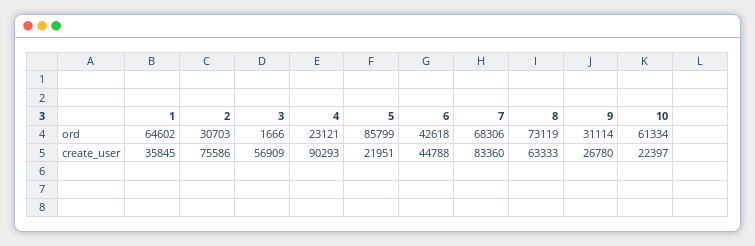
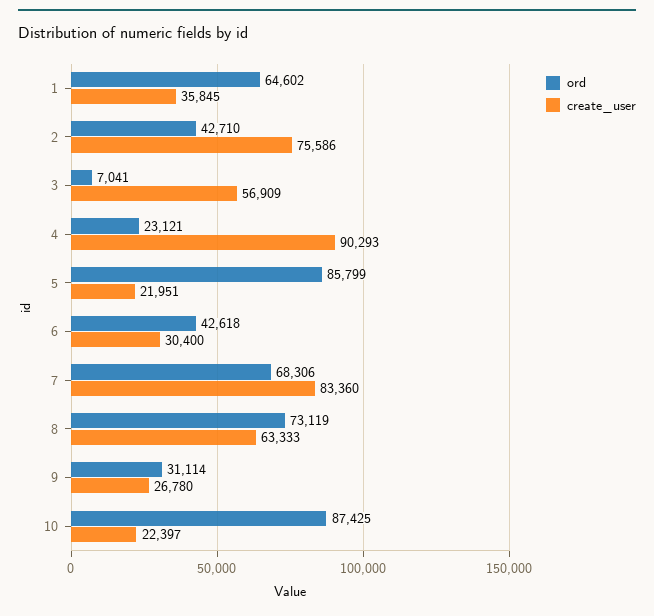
  {
    "ord": {
      "1": 64602,
-     "2": 30703,
+     "2": 42710,
-     "3": 1666,
+     "3": 7041,
      "4": 23121,
      "5": 85799,
      "6": 42618,
      "7": 68306,
      "8": 73119,
      "9": 31114,
-     "10": 61334
+     "10": 87425
    },
    "create_user": {
      "1": 35845,
      "2": 75586,
      "3": 56909,
      "4": 90293,
      "5": 21951,
-     "6": 44788,
+     "6": 30400,
      "7": 83360,
      "8": 63333,
      "9": 26780,
      "10": 22397
    }
  }

